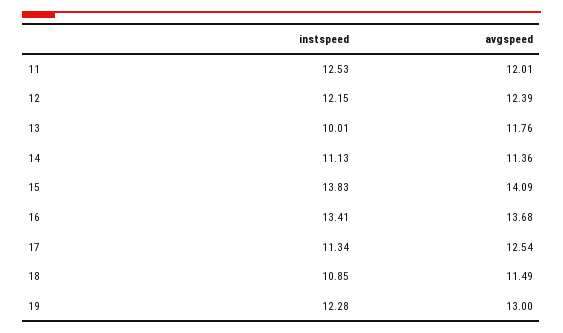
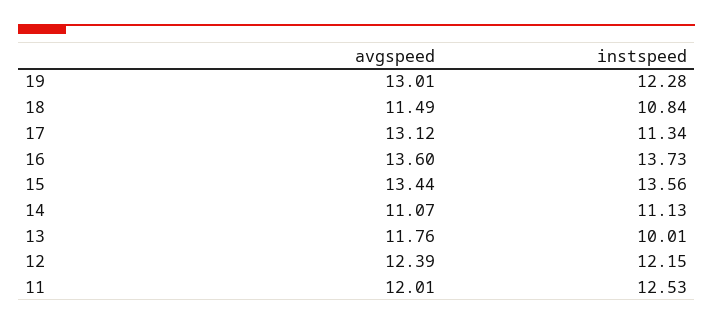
  {
    "instspeed": {
      "11": 12.53,
      "12": 12.15,
      "13": 10.01,
      "14": 11.13,
-     "15": 13.83,
+     "15": 13.56,
-     "16": 13.41,
+     "16": 13.73,
      "17": 11.34,
-     "18": 10.85,
+     "18": 10.84,
      "19": 12.28
    },
    "avgspeed": {
      "11": 12.01,
      "12": 12.39,
      "13": 11.76,
-     "14": 11.36,
+     "14": 11.07,
-     "15": 14.09,
+     "15": 13.44,
-     "16": 13.68,
+     "16": 13.6,
-     "17": 12.54,
+     "17": 13.12,
      "18": 11.49,
-     "19": 13
+     "19": 13.01
    }
  }

